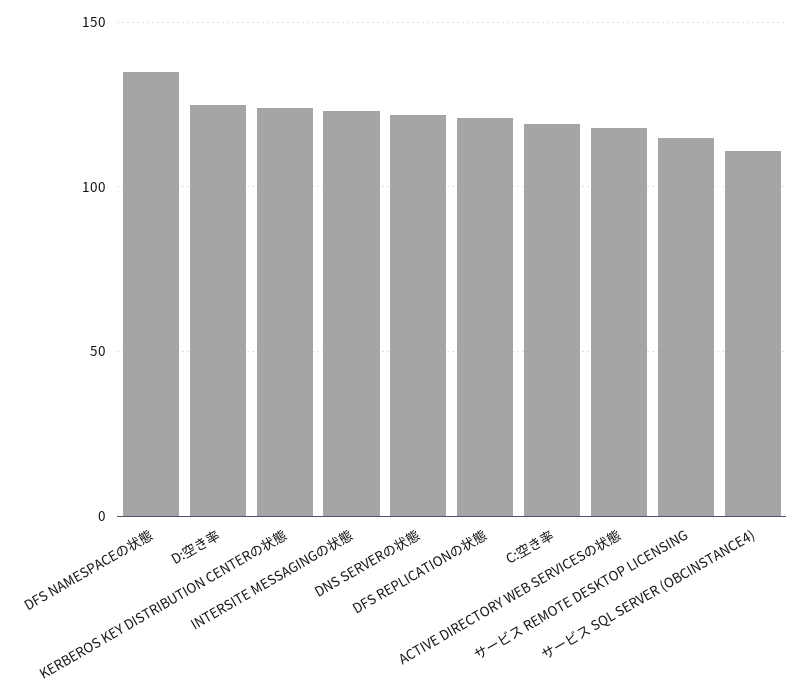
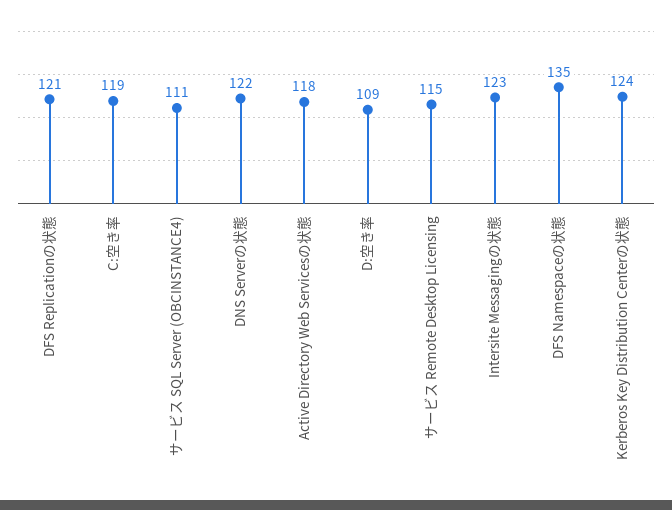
  {
    "DFS NAMESPACEの状態": 135,
-   "D:空き率": 125,
+   "D:空き率": 109,
    "KERBEROS KEY DISTRIBUTION CENTERの状態": 124,
    "INTERSITE MESSAGINGの状態": 123,
    "DNS SERVERの状態": 122,
    "DFS REPLICATIONの状態": 121,
    "C:空き率": 119,
    "ACTIVE DIRECTORY WEB SERVICESの状態": 118,
    "サービス REMOTE DESKTOP LICENSING": 115,
    "サービス SQL SERVER (OBCINSTANCE4)": 111
  }

